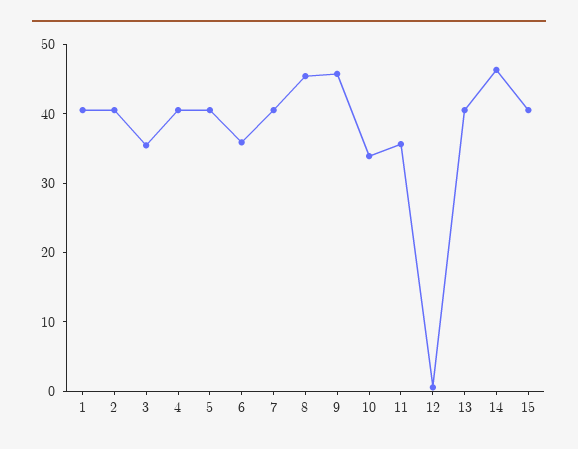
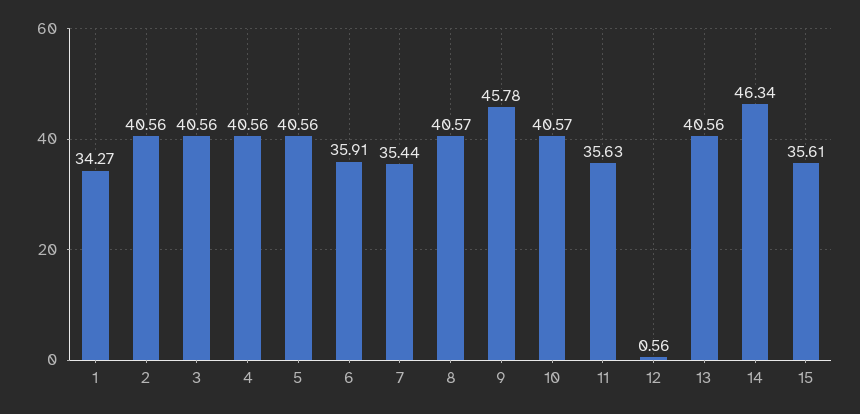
  {
-   "1": 40,
+   "1": 34.27,
    "2": 40.56,
-   "3": 36,
+   "3": 40.56,
    "4": 40.56,
    "5": 40.56,
    "6": 35.91,
-   "7": 40,
+   "7": 35.44,
-   "8": 46,
+   "8": 40.57,
    "9": 45.78,
-   "10": 34,
+   "10": 40.57,
    "11": 35.63,
    "12": 0.56,
    "13": 40.56,
    "14": 46.34,
-   "15": 40
+   "15": 35.61
  }

